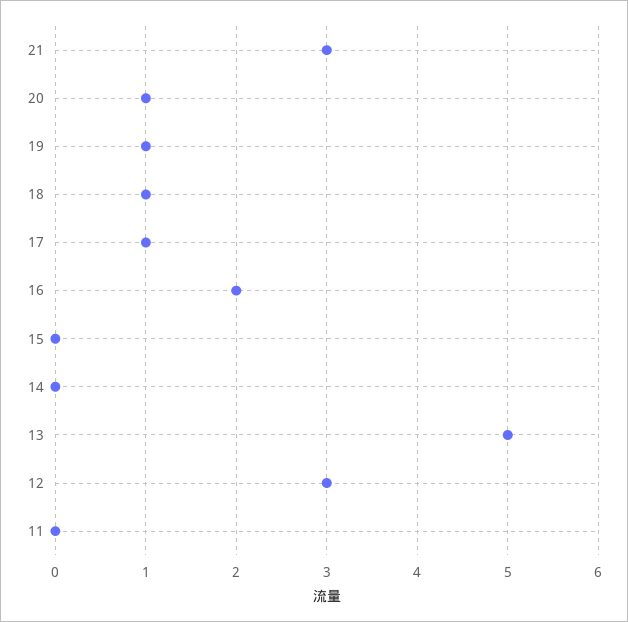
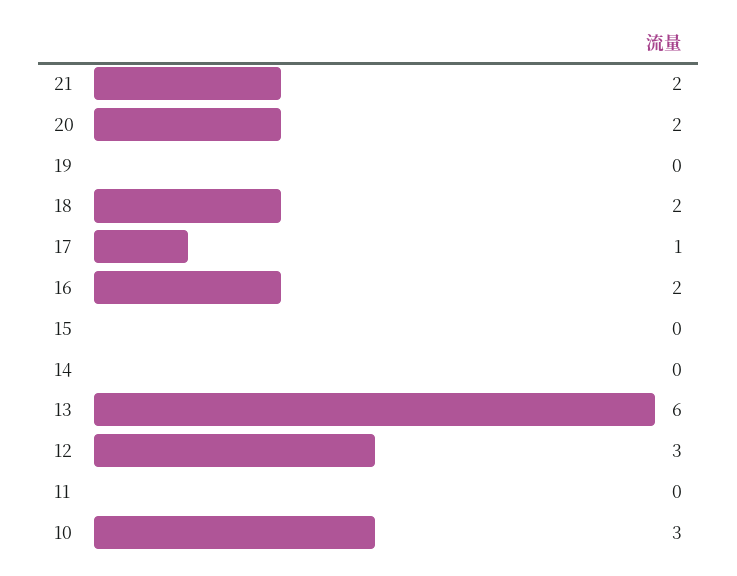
  {
-   "21": 3,
+   "21": 2,
-   "20": 1,
+   "20": 2,
-   "19": 1,
+   "19": 0,
-   "18": 1,
+   "18": 2,
    "17": 1,
    "16": 2,
    "15": 0,
    "14": 0,
-   "13": 5,
+   "13": 6,
    "12": 3,
-   "11": 0
+   "11": 0,
+   "10": 3
  }

